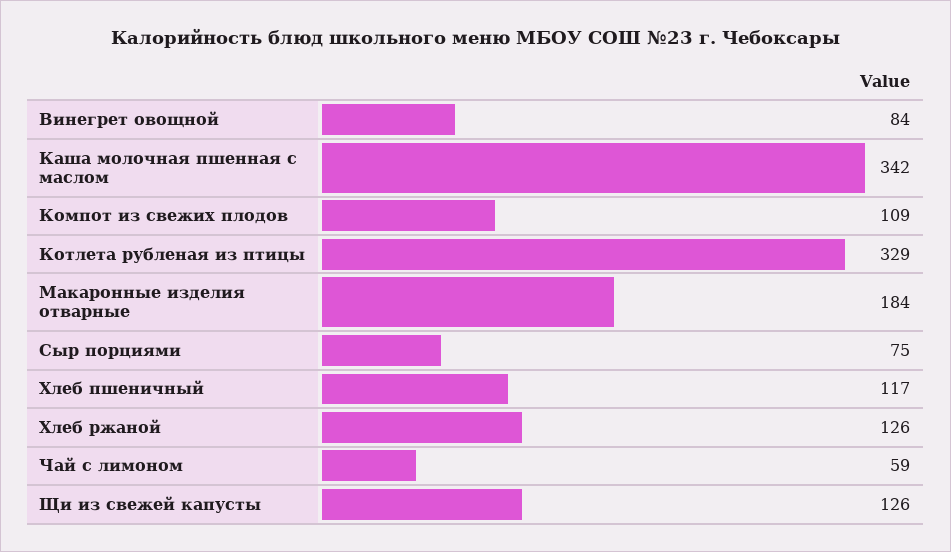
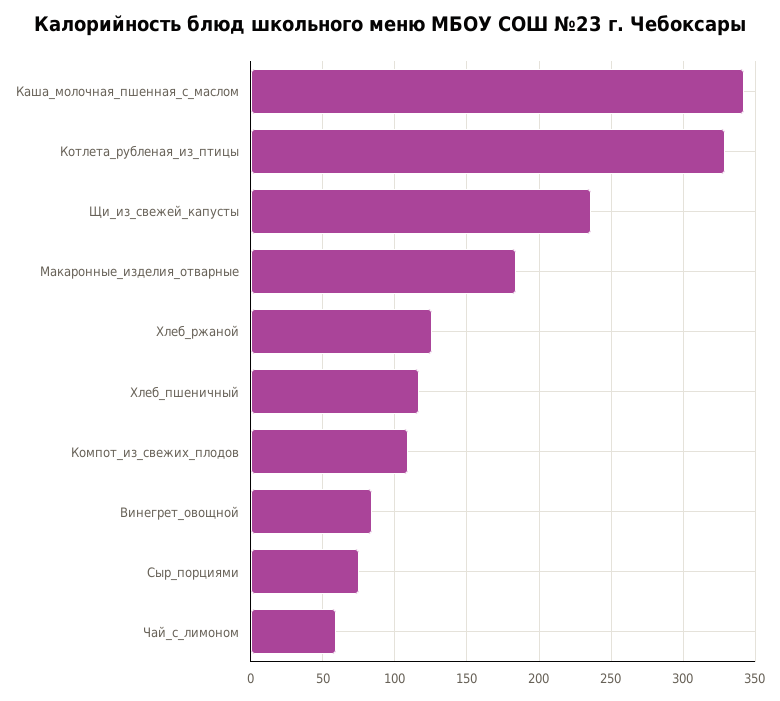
  {
    "Винегрет овощной": 84,
    "Каша молочная пшенная с маслом": 342,
    "Компот из свежих плодов": 109,
    "Котлета рубленая из птицы": 329,
    "Макаронные изделия отварные": 184,
    "Сыр порциями": 75,
    "Хлеб пшеничный": 117,
    "Хлеб ржаной": 126,
    "Чай с лимоном": 59,
-   "Щи из свежей капусты": 126
+   "Щи из свежей капусты": 235
  }

